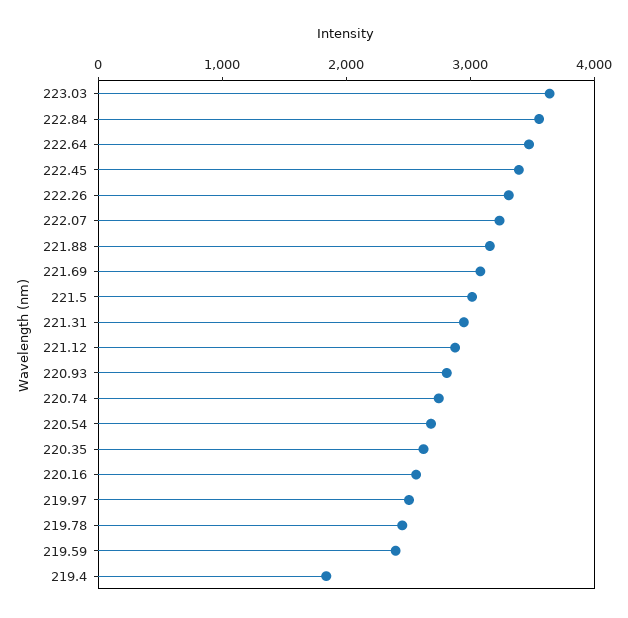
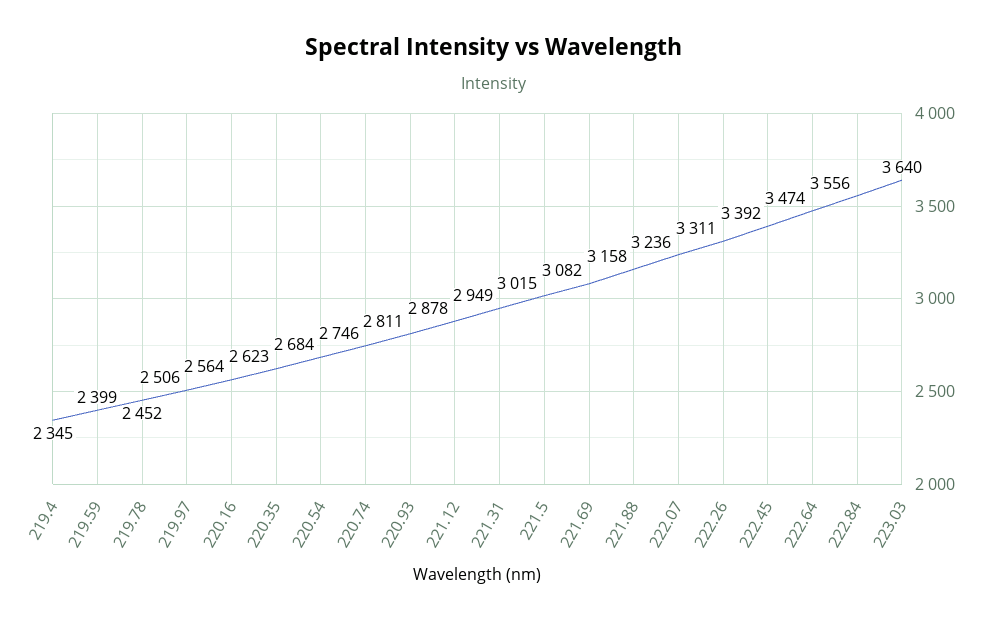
  {
    "223.03": 3640,
    "222.84": 3556,
    "222.64": 3474,
    "222.45": 3392,
    "222.26": 3311,
    "222.07": 3236,
    "221.88": 3158,
    "221.69": 3082,
    "221.5": 3015,
    "221.31": 2949,
    "221.12": 2878,
    "220.93": 2811,
    "220.74": 2746,
    "220.54": 2684,
    "220.35": 2623,
    "220.16": 2564,
    "219.97": 2506,
    "219.78": 2452,
    "219.59": 2399,
-   "219.4": 1800
+   "219.4": 2345
  }

